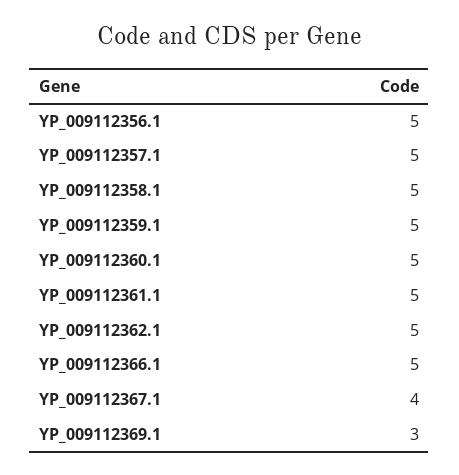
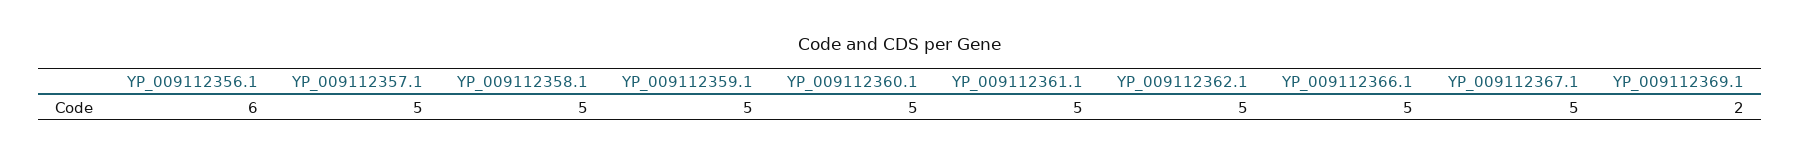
  {
-   "YP_009112356.1": 5,
+   "YP_009112356.1": 6,
    "YP_009112357.1": 5,
    "YP_009112358.1": 5,
    "YP_009112359.1": 5,
    "YP_009112360.1": 5,
    "YP_009112361.1": 5,
    "YP_009112362.1": 5,
    "YP_009112366.1": 5,
-   "YP_009112367.1": 4,
+   "YP_009112367.1": 5,
-   "YP_009112369.1": 3
+   "YP_009112369.1": 2
  }

